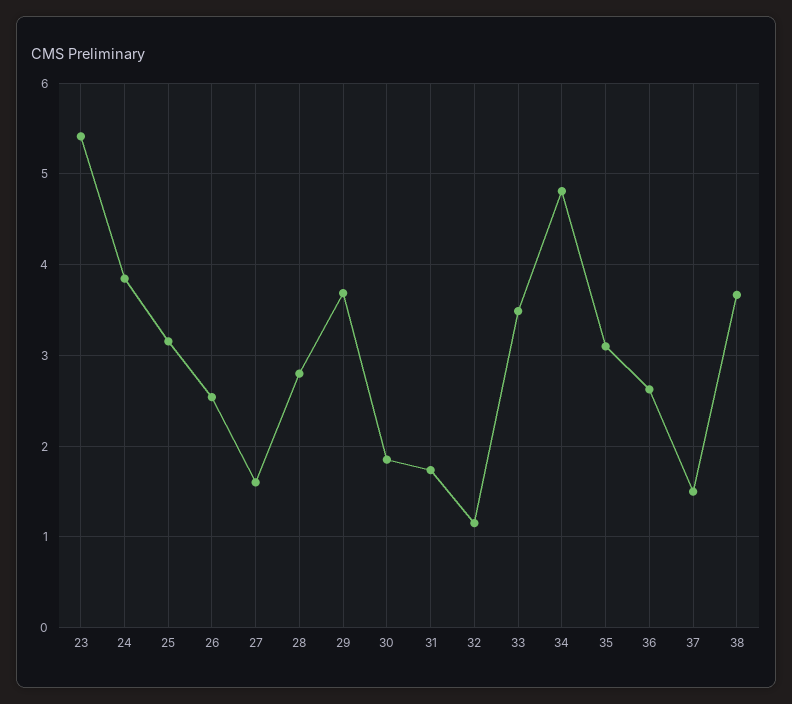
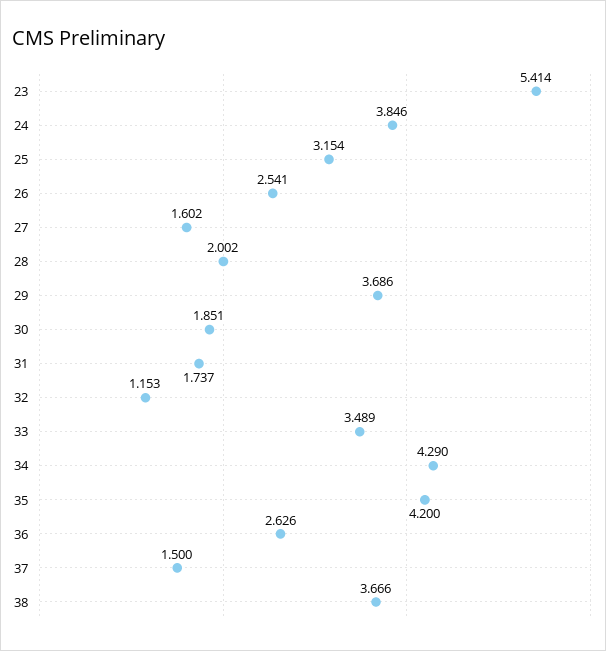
  {
    "23": 5.414,
    "24": 3.846,
    "25": 3.154,
    "26": 2.541,
    "27": 1.602,
-   "28": 2.8,
+   "28": 2.002,
    "29": 3.686,
    "30": 1.851,
    "31": 1.737,
    "32": 1.153,
    "33": 3.489,
-   "34": 4.8,
+   "34": 4.29,
-   "35": 3.1,
+   "35": 4.2,
    "36": 2.626,
    "37": 1.5,
    "38": 3.666
  }

